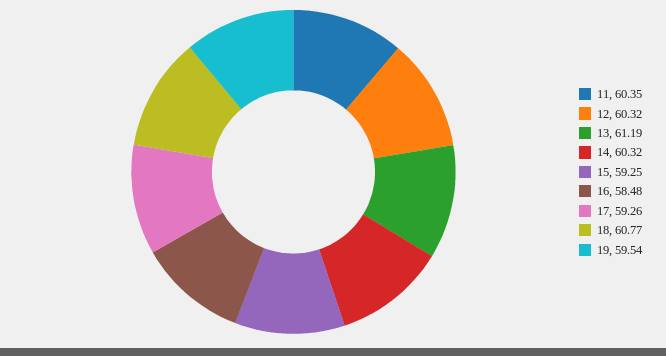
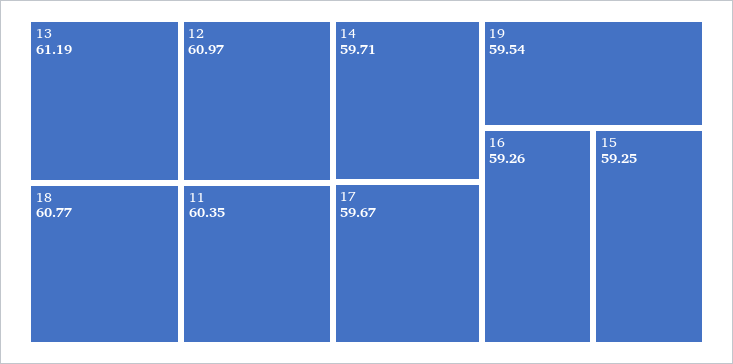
  {
    "11": 60.35,
-   "12": 60.32,
+   "12": 60.97,
    "13": 61.19,
-   "14": 60.32,
+   "14": 59.71,
    "15": 59.25,
-   "16": 58.48,
+   "16": 59.26,
-   "17": 59.26,
+   "17": 59.67,
    "18": 60.77,
    "19": 59.54
  }

